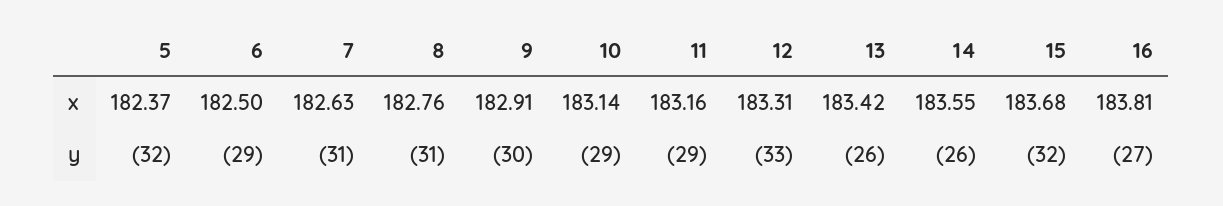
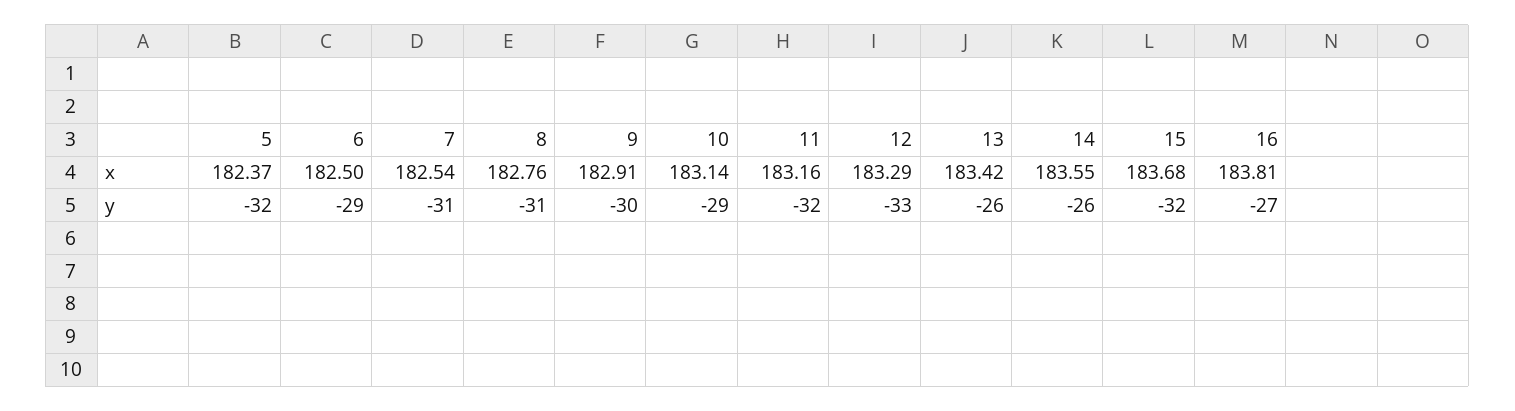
  {
    "5": {
      "x": 182.37,
      "y": -32
    },
    "6": {
      "x": 182.5,
      "y": -29
    },
    "7": {
-     "x": 182.63,
+     "x": 182.54,
      "y": -31
    },
    "8": {
      "x": 182.76,
      "y": -31
    },
    "9": {
      "x": 182.91,
      "y": -30
    },
    "10": {
      "x": 183.14,
      "y": -29
    },
    "11": {
      "x": 183.16,
-     "y": -29
+     "y": -32
    },
    "12": {
-     "x": 183.31,
+     "x": 183.29,
      "y": -33
    },
    "13": {
      "x": 183.42,
      "y": -26
    },
    "14": {
      "x": 183.55,
      "y": -26
    },
    "15": {
      "x": 183.68,
      "y": -32
    },
    "16": {
      "x": 183.81,
      "y": -27
    }
  }

